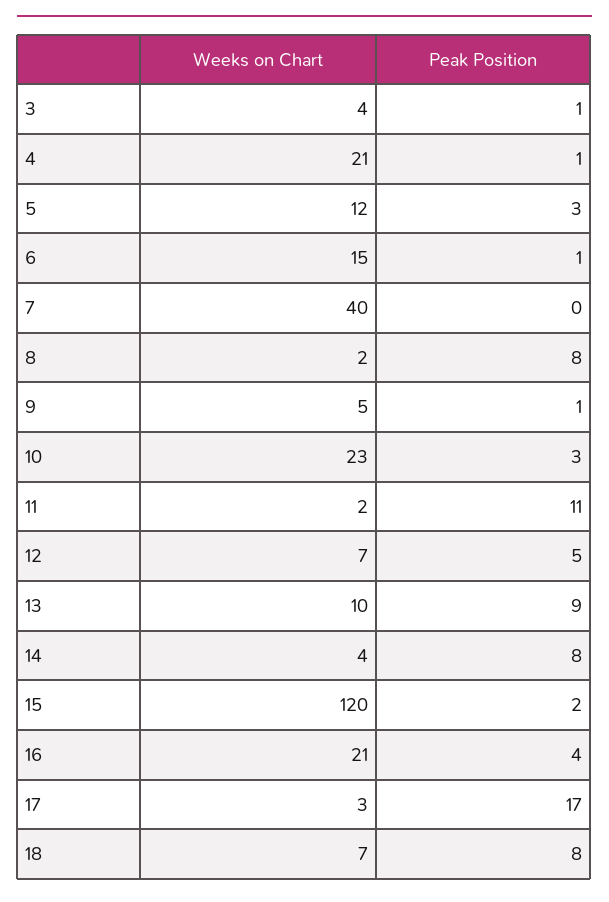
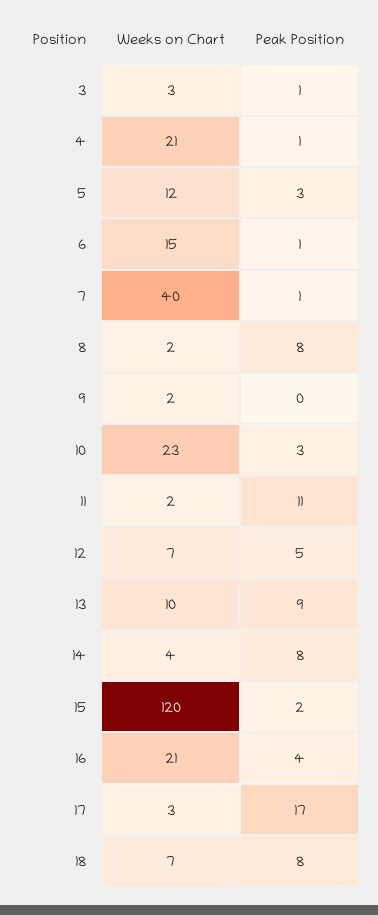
  {
    "Weeks on Chart": {
-     "3": 4,
+     "3": 3,
      "4": 21,
      "5": 12,
      "6": 15,
      "7": 40,
      "8": 2,
-     "9": 5,
+     "9": 2,
      "10": 23,
      "11": 2,
      "12": 7,
      "13": 10,
      "14": 4,
      "15": 120,
      "16": 21,
      "17": 3,
      "18": 7
    },
    "Peak Position": {
      "3": 1,
      "4": 1,
      "5": 3,
      "6": 1,
-     "7": 0,
+     "7": 1,
      "8": 8,
-     "9": 1,
+     "9": 0,
      "10": 3,
      "11": 11,
      "12": 5,
      "13": 9,
      "14": 8,
      "15": 2,
      "16": 4,
      "17": 17,
      "18": 8
    }
  }

